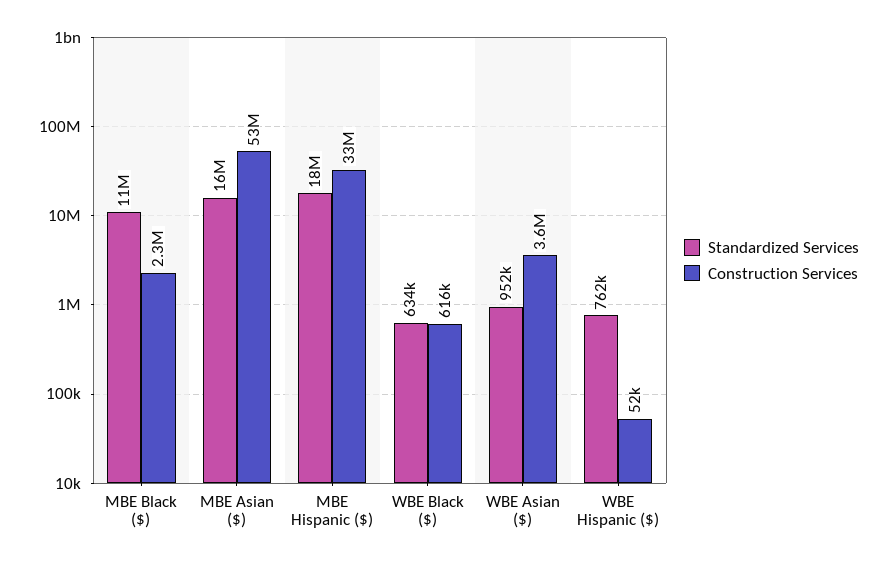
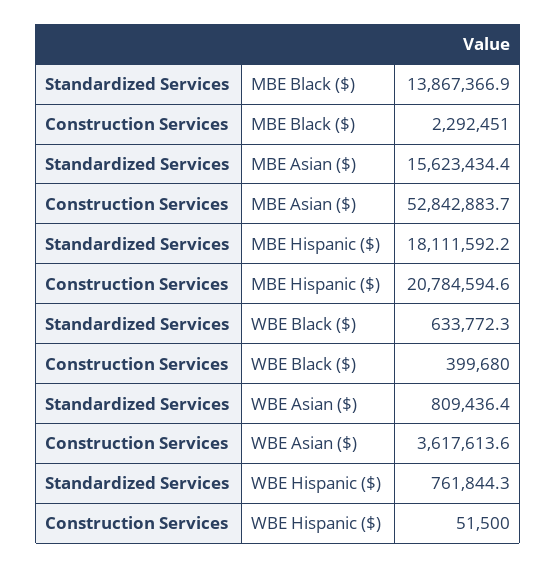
  {
    "Standardized Services": {
-     "MBE Black ($)": 11000000,
+     "MBE Black ($)": 13867366.9,
      "MBE Asian ($)": 15623434.4,
      "MBE Hispanic ($)": 18111592.2,
      "WBE Black ($)": 633772.3,
-     "WBE Asian ($)": 952000,
+     "WBE Asian ($)": 809436.4,
      "WBE Hispanic ($)": 761844.3
    },
    "Construction Services": {
      "MBE Black ($)": 2292451,
      "MBE Asian ($)": 52842883.7,
-     "MBE Hispanic ($)": 33000000,
+     "MBE Hispanic ($)": 20784594.6,
-     "WBE Black ($)": 616000,
+     "WBE Black ($)": 399680,
      "WBE Asian ($)": 3617613.6,
      "WBE Hispanic ($)": 51500
    }
  }

